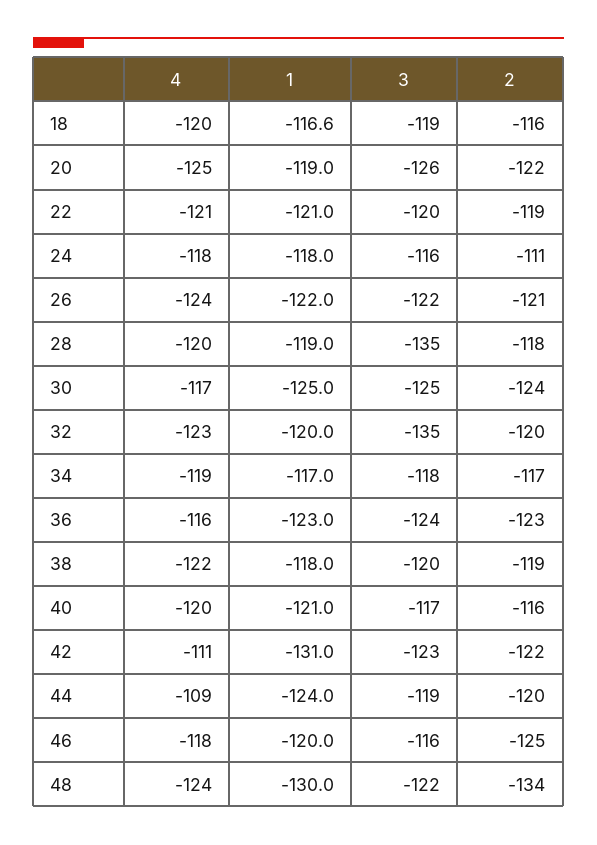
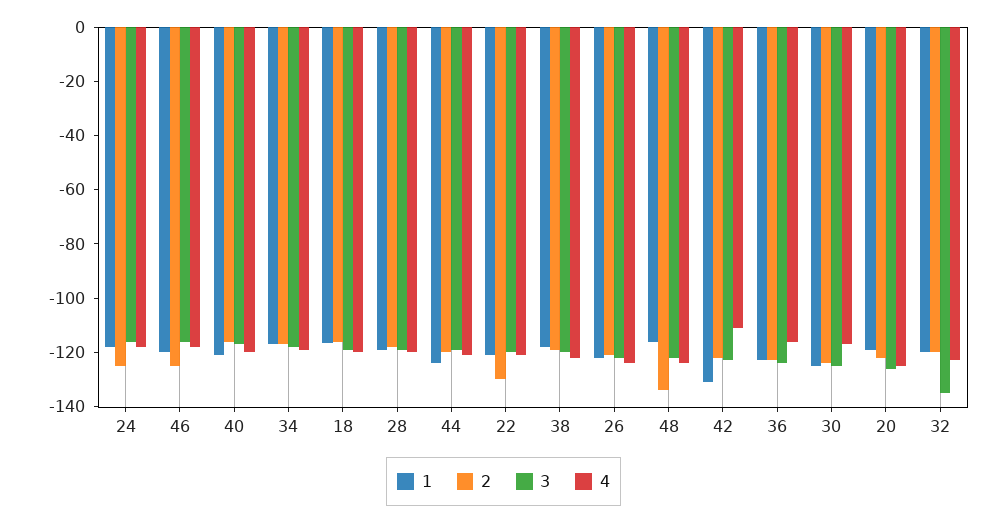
  {
    "4": {
      "18": -120,
      "20": -125,
      "22": -121,
      "24": -118,
      "26": -124,
      "28": -120,
      "30": -117,
      "32": -123,
      "34": -119,
      "36": -116,
      "38": -122,
      "40": -120,
      "42": -111,
-     "44": -109,
+     "44": -120,
      "46": -118,
      "48": -124
    },
    "1": {
      "18": -116.6,
      "20": -119,
      "22": -121,
      "24": -118,
      "26": -122,
      "28": -119,
      "30": -125,
      "32": -120,
      "34": -117,
      "36": -123,
      "38": -118,
      "40": -121,
      "42": -131,
      "44": -124,
      "46": -120,
-     "48": -130
+     "48": -115
    },
    "3": {
      "18": -119,
      "20": -126,
      "22": -120,
      "24": -116,
      "26": -122,
-     "28": -135,
+     "28": -120,
      "30": -125,
      "32": -135,
      "34": -118,
      "36": -124,
      "38": -120,
      "40": -117,
      "42": -123,
      "44": -119,
      "46": -116,
      "48": -122
    },
    "2": {
      "18": -116,
      "20": -122,
-     "22": -119,
+     "22": -130,
-     "24": -111,
+     "24": -125,
      "26": -121,
      "28": -118,
      "30": -124,
      "32": -120,
      "34": -117,
      "36": -123,
      "38": -119,
      "40": -116,
      "42": -122,
      "44": -120,
      "46": -125,
      "48": -134
    }
  }

